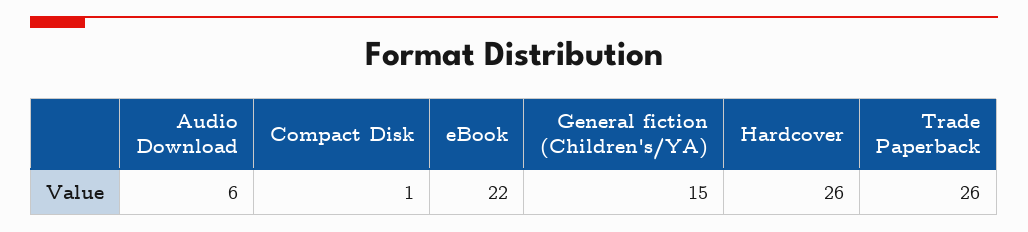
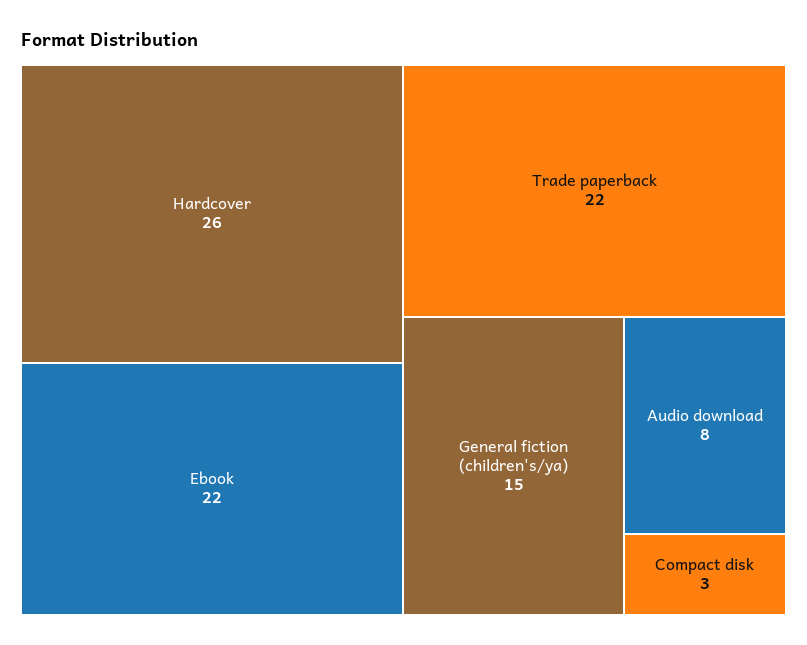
  {
-   "Audio Download": 6,
+   "Audio Download": 8,
-   "Compact Disk": 1,
+   "Compact Disk": 3,
    "eBook": 22,
    "General fiction (Children's/YA)": 15,
    "Hardcover": 26,
-   "Trade Paperback": 26
+   "Trade Paperback": 22
  }

